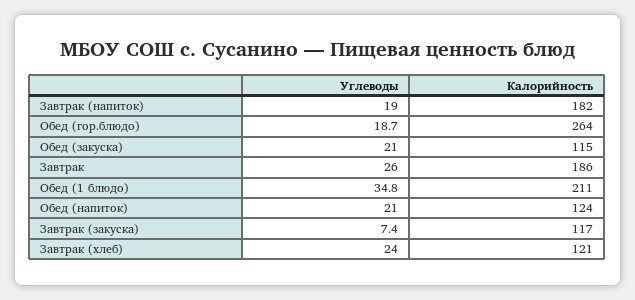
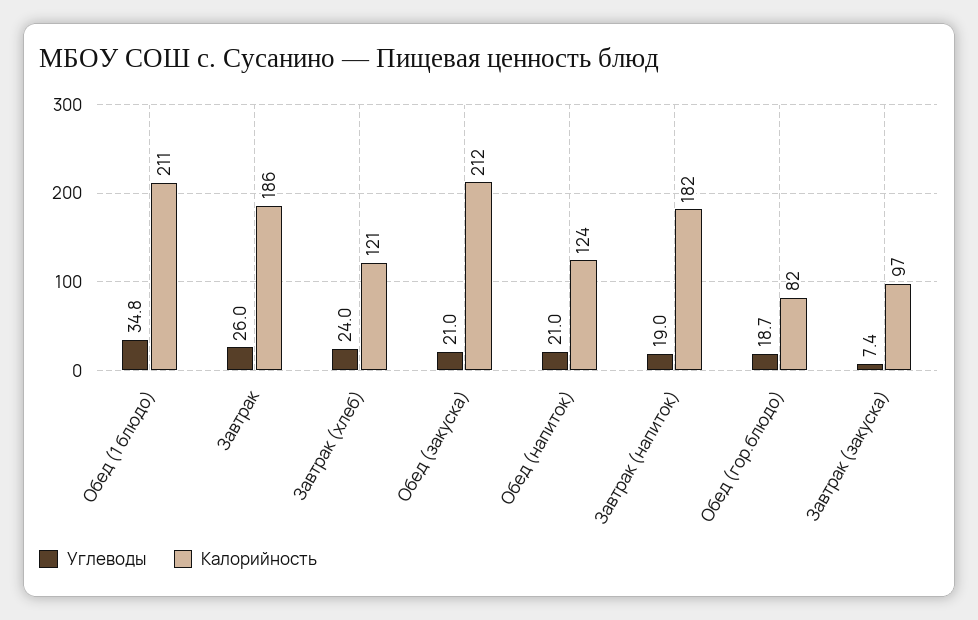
  {
    "Углеводы": {
      "Завтрак (напиток)": 19,
      "Обед (гор.блюдо)": 18.7,
      "Обед (закуска)": 21,
      "Завтрак": 26,
      "Обед (1 блюдо)": 34.8,
      "Обед (напиток)": 21,
      "Завтрак (закуска)": 7.4,
      "Завтрак (хлеб)": 24
    },
    "Калорийность": {
      "Завтрак (напиток)": 182,
-     "Обед (гор.блюдо)": 264,
+     "Обед (гор.блюдо)": 82,
-     "Обед (закуска)": 115,
+     "Обед (закуска)": 212,
      "Завтрак": 186,
      "Обед (1 блюдо)": 211,
      "Обед (напиток)": 124,
-     "Завтрак (закуска)": 117,
+     "Завтрак (закуска)": 97,
      "Завтрак (хлеб)": 121
    }
  }

